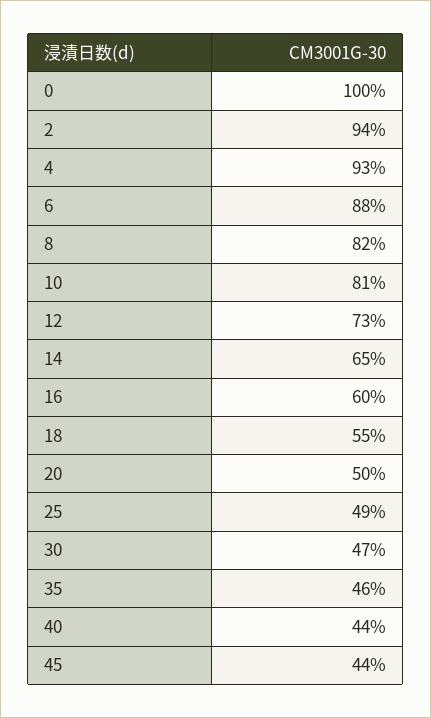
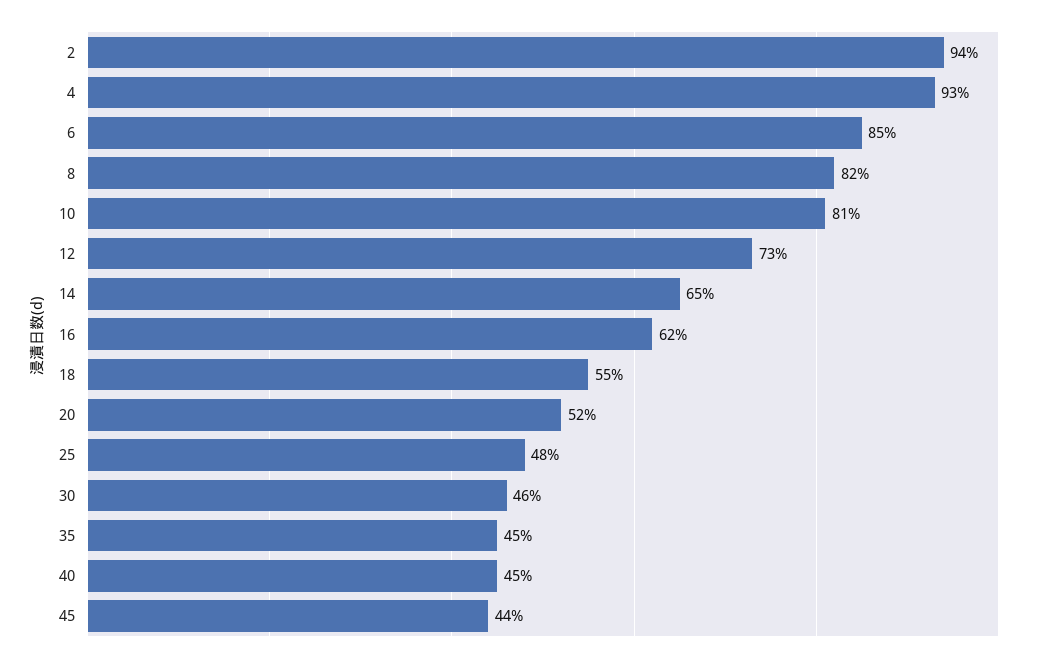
  {
-   "0": 100,
    "2": 94,
    "4": 93,
-   "6": 88,
+   "6": 85,
    "8": 82,
    "10": 81,
    "12": 73,
    "14": 65,
-   "16": 60,
+   "16": 62,
    "18": 55,
-   "20": 50,
+   "20": 52,
-   "25": 49,
+   "25": 48,
-   "30": 47,
+   "30": 46,
-   "35": 46,
+   "35": 45,
-   "40": 44,
+   "40": 45,
    "45": 44
  }

